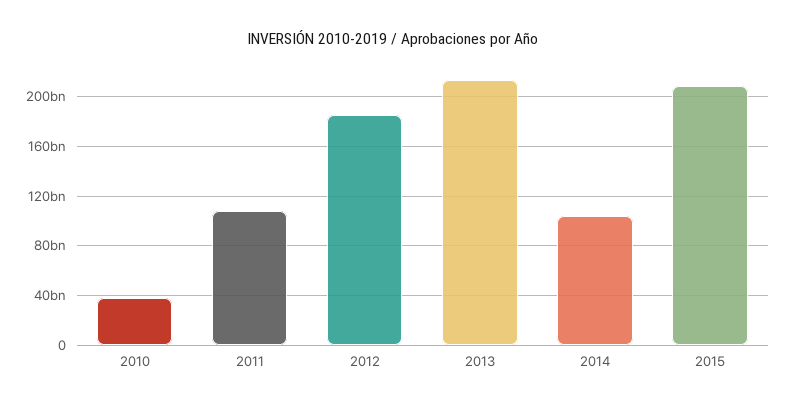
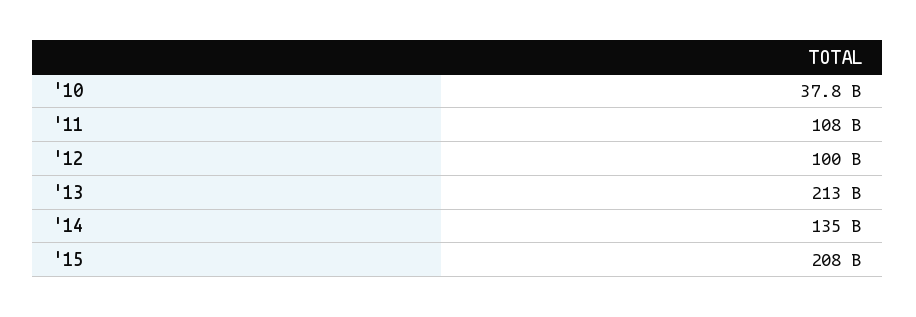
  {
    "2010": 37800000000,
    "2011": 108000000000,
-   "2012": 185000000000,
+   "2012": 100000000000,
    "2013": 213000000000,
-   "2014": 105000000000,
+   "2014": 135000000000,
    "2015": 208000000000
  }

